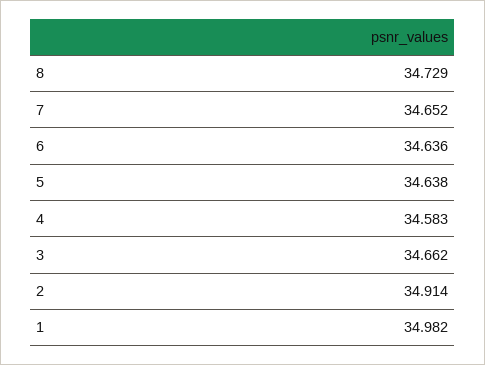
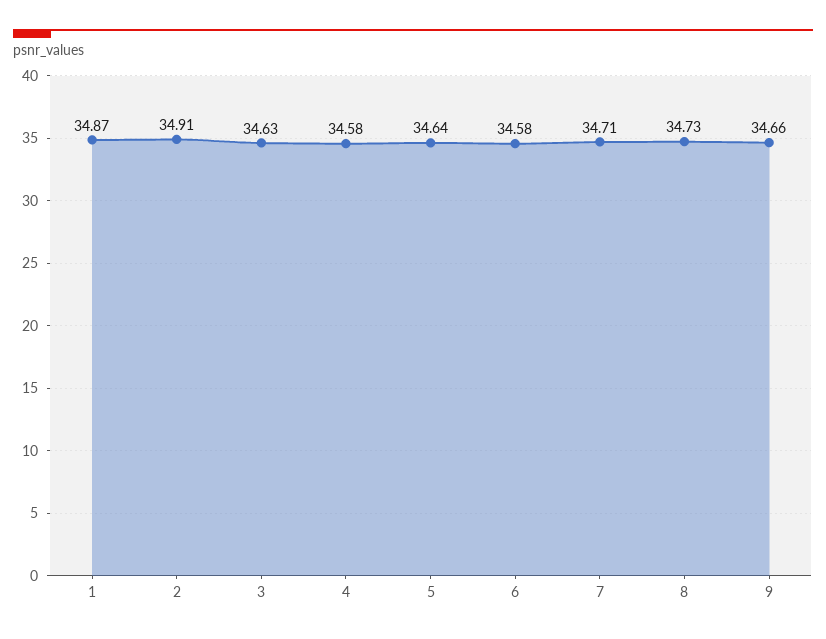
  {
    "8": 34.729,
-   "7": 34.652,
+   "7": 34.71,
-   "6": 34.636,
+   "6": 34.58,
    "5": 34.638,
    "4": 34.583,
-   "3": 34.662,
+   "3": 34.63,
    "2": 34.914,
-   "1": 34.982
+   "1": 34.87,
+   "9": 34.66
  }

